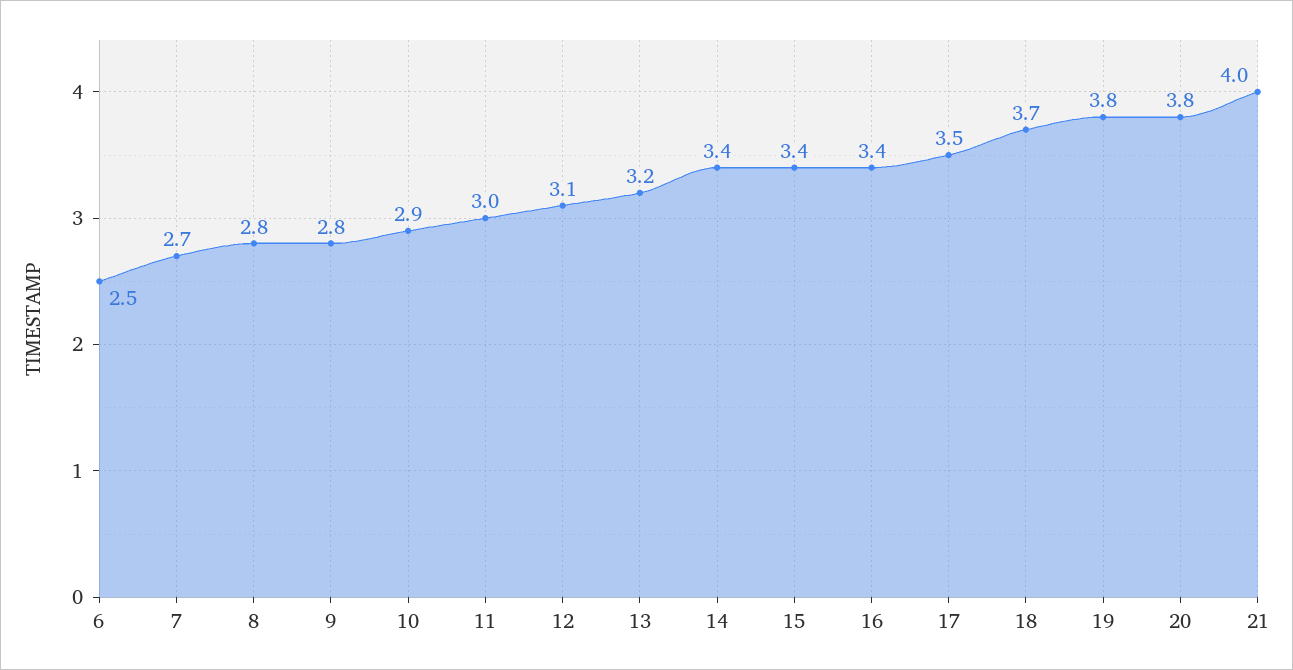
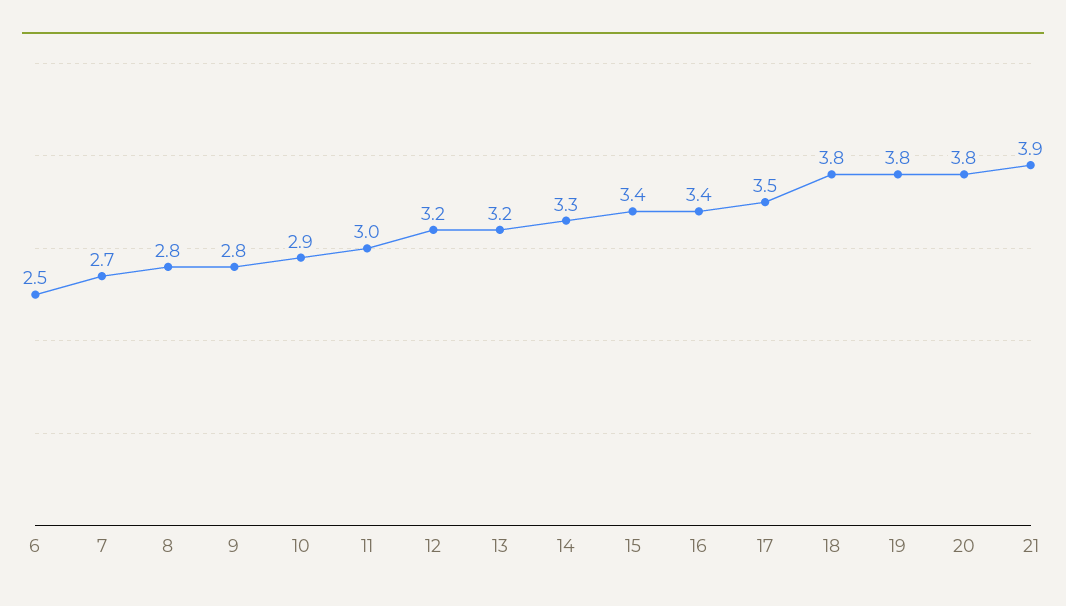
  {
    "6": 2.5,
    "7": 2.7,
    "8": 2.8,
    "9": 2.8,
    "10": 2.9,
    "11": 3,
-   "12": 3.1,
+   "12": 3.2,
    "13": 3.2,
-   "14": 3.4,
+   "14": 3.3,
    "15": 3.4,
    "16": 3.4,
    "17": 3.5,
-   "18": 3.7,
+   "18": 3.8,
    "19": 3.8,
    "20": 3.8,
-   "21": 4
+   "21": 3.9
  }

